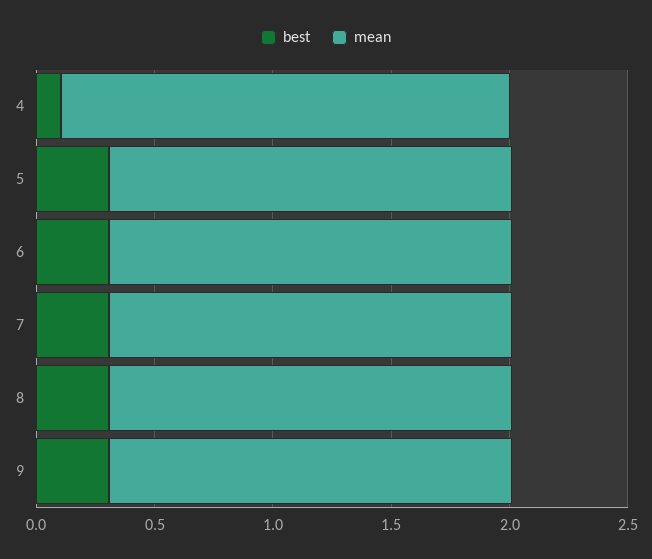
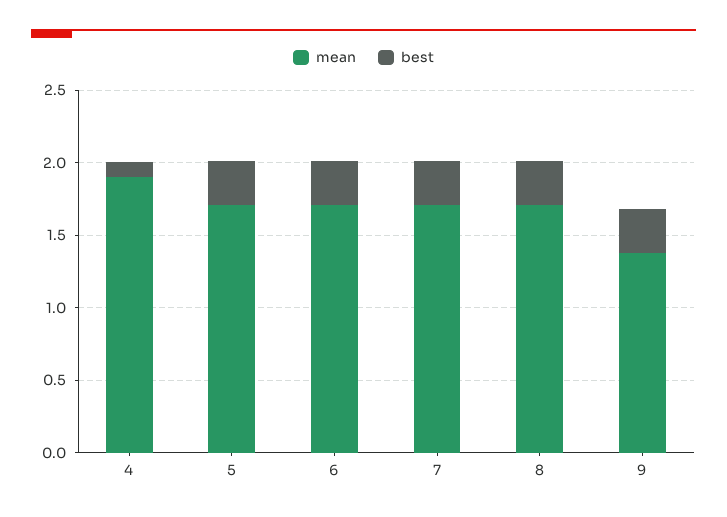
  {
    "best": {
      "4": 0.1,
      "5": 0.3,
      "6": 0.3,
      "7": 0.3,
      "8": 0.3,
      "9": 0.3
    },
    "mean": {
      "4": 1.9,
      "5": 1.7,
      "6": 1.7,
      "7": 1.7,
      "8": 1.7,
-     "9": 1.7
+     "9": 1.4
    }
  }

